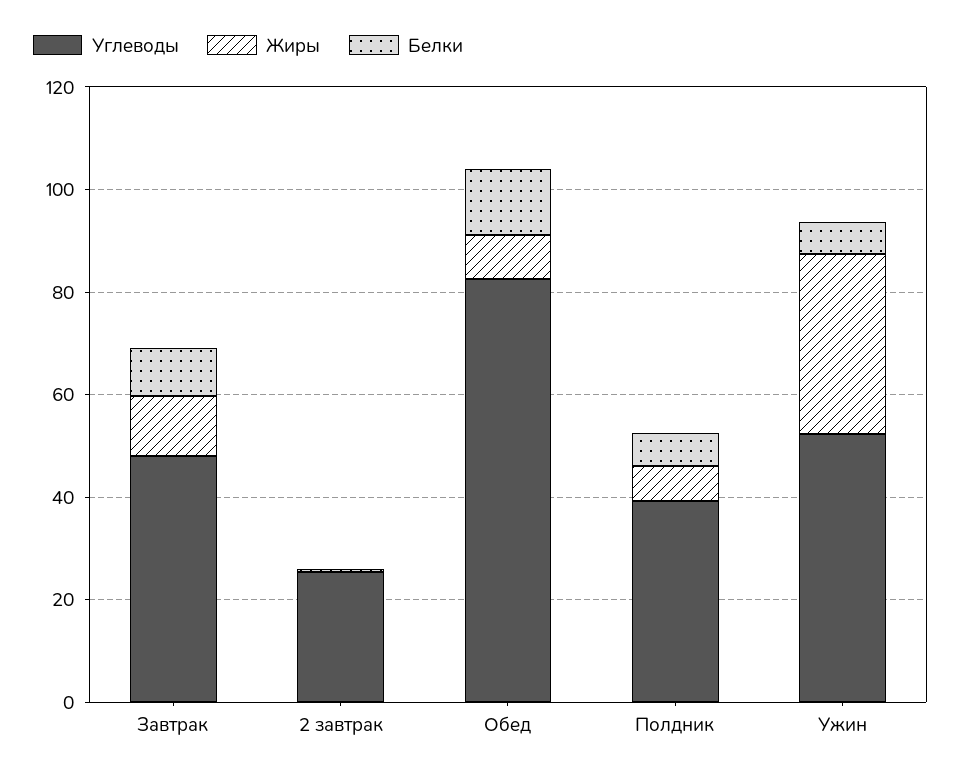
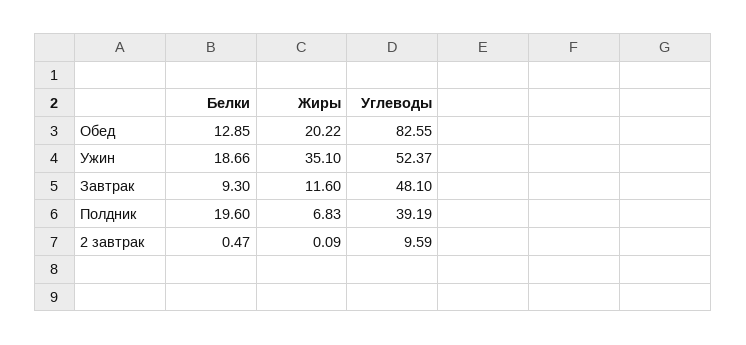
  {
    "Углеводы": {
      "Завтрак": 48.1,
-     "2 завтрак": 25,
+     "2 завтрак": 9.59,
      "Обед": 82.55,
      "Полдник": 39.19,
      "Ужин": 52.37
    },
    "Жиры": {
      "Завтрак": 11.6,
      "2 завтрак": 0.09,
-     "Обед": 10,
+     "Обед": 20.22,
      "Полдник": 6.83,
      "Ужин": 35.1
    },
    "Белки": {
      "Завтрак": 9.3,
      "2 завтрак": 0.47,
      "Обед": 12.85,
-     "Полдник": 5,
+     "Полдник": 19.6,
-     "Ужин": 5
+     "Ужин": 18.66
    }
  }

